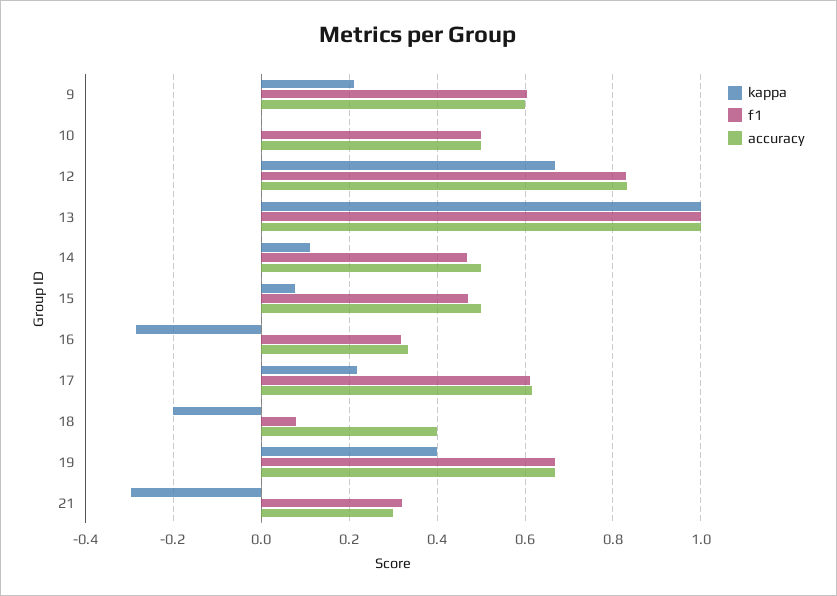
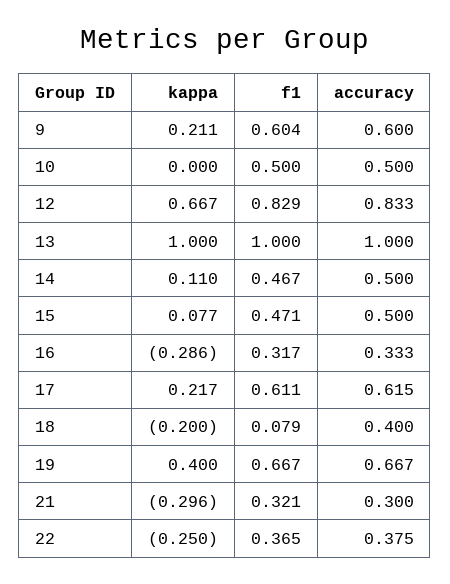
  {
    "kappa": {
      "9": 0.211,
      "10": 0,
      "12": 0.667,
      "13": 1,
      "14": 0.11,
      "15": 0.077,
      "16": -0.286,
      "17": 0.217,
      "18": -0.2,
      "19": 0.4,
-     "21": -0.296
+     "21": -0.296,
+     "22": -0.25
    },
    "f1": {
      "9": 0.604,
      "10": 0.5,
      "12": 0.829,
      "13": 1,
      "14": 0.467,
      "15": 0.471,
      "16": 0.317,
      "17": 0.611,
      "18": 0.079,
      "19": 0.667,
-     "21": 0.321
+     "21": 0.321,
+     "22": 0.365
    },
    "accuracy": {
      "9": 0.6,
      "10": 0.5,
      "12": 0.833,
      "13": 1,
      "14": 0.5,
      "15": 0.5,
      "16": 0.333,
      "17": 0.615,
      "18": 0.4,
      "19": 0.667,
-     "21": 0.3
+     "21": 0.3,
+     "22": 0.375
    }
  }

